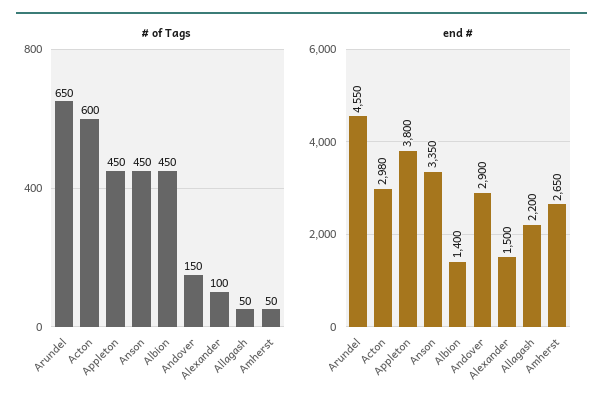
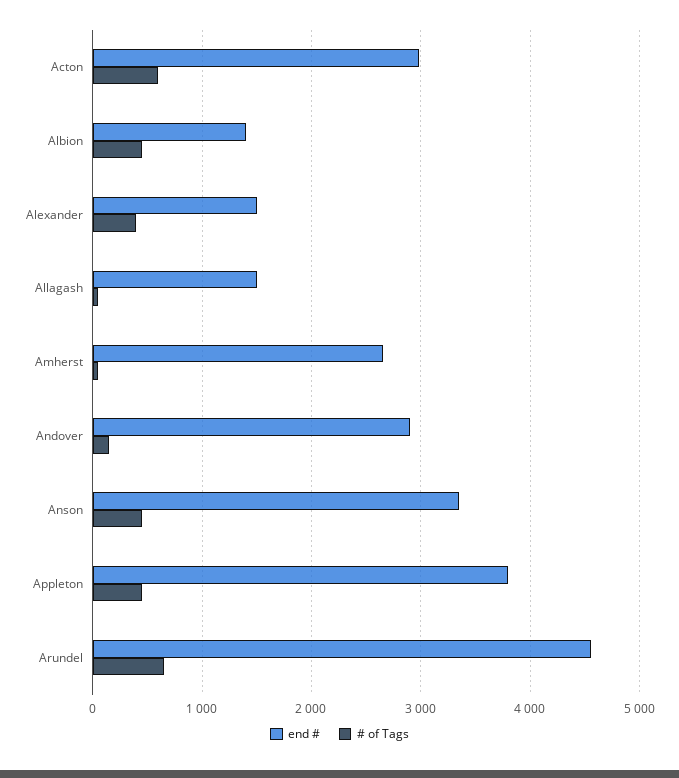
  {
    "# of Tags": {
      "Arundel": 650,
      "Acton": 600,
      "Appleton": 450,
      "Anson": 450,
      "Albion": 450,
      "Andover": 150,
-     "Alexander": 100,
+     "Alexander": 400,
      "Allagash": 50,
      "Amherst": 50
    },
    "end #": {
      "Arundel": 4550,
      "Acton": 2980,
      "Appleton": 3800,
      "Anson": 3350,
      "Albion": 1400,
      "Andover": 2900,
      "Alexander": 1500,
-     "Allagash": 2200,
+     "Allagash": 1500,
      "Amherst": 2650
    }
  }

